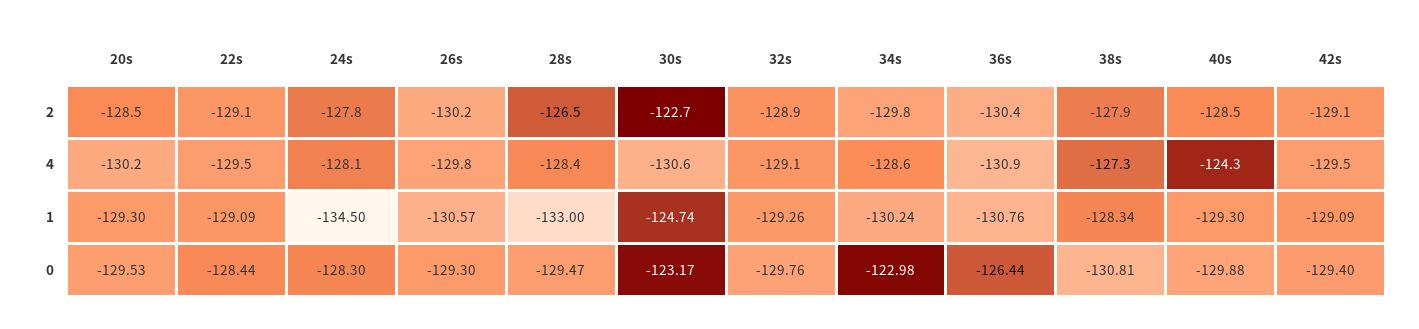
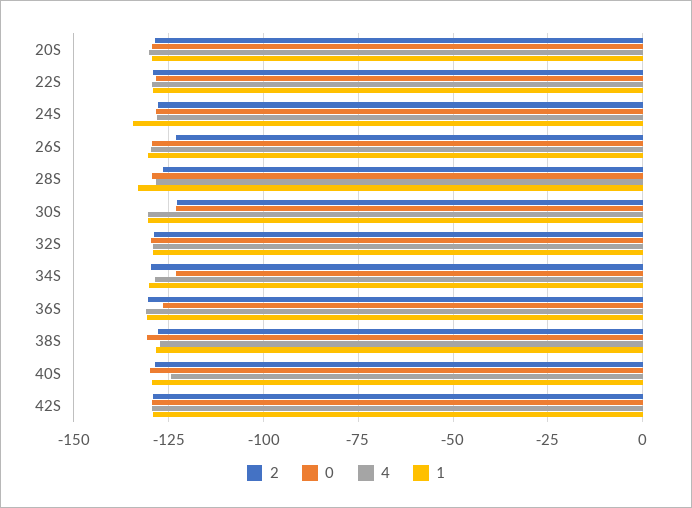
  {
    "2": {
      "20s": -128.5,
      "22s": -129.1,
      "24s": -127.8,
-     "26s": -130.2,
+     "26s": -122.5,
      "28s": -126.5,
      "30s": -122.7,
      "32s": -128.9,
      "34s": -129.8,
      "36s": -130.4,
      "38s": -127.9,
      "40s": -128.5,
      "42s": -129.1
    },
    "4": {
      "20s": -130.2,
      "22s": -129.5,
      "24s": -128.1,
      "26s": -129.8,
      "28s": -128.4,
      "30s": -130.6,
      "32s": -129.1,
      "34s": -128.6,
      "36s": -130.9,
      "38s": -127.3,
      "40s": -124.3,
      "42s": -129.5
    },
    "1": {
      "20s": -129.3,
      "22s": -129.09,
      "24s": -134.5,
      "26s": -130.57,
      "28s": -133,
-     "30s": -124.74,
+     "30s": -130,
      "32s": -129.26,
      "34s": -130.24,
      "36s": -130.76,
      "38s": -128.34,
      "40s": -129.3,
      "42s": -129.09
    },
    "0": {
      "20s": -129.53,
      "22s": -128.44,
      "24s": -128.3,
      "26s": -129.3,
      "28s": -129.47,
      "30s": -123.17,
      "32s": -129.76,
      "34s": -122.98,
      "36s": -126.44,
      "38s": -130.81,
      "40s": -129.88,
      "42s": -129.4
    }
  }

